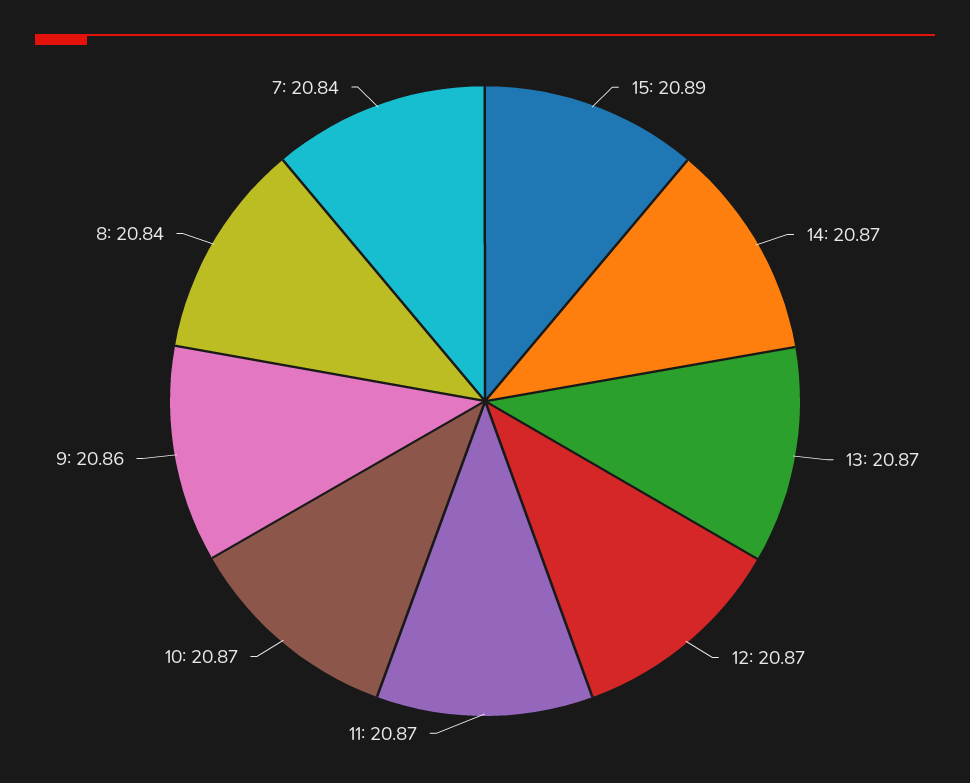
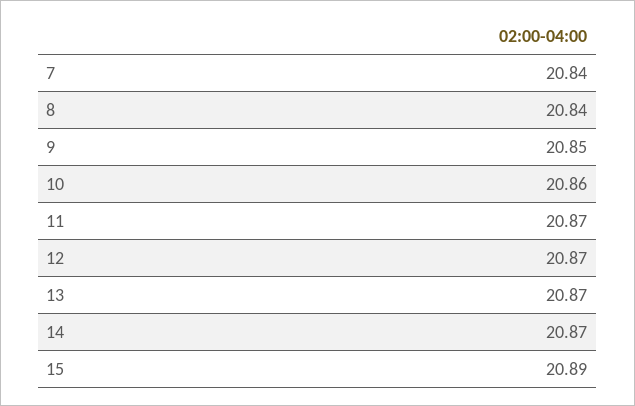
  {
    "15": 20.89,
    "14": 20.87,
    "13": 20.87,
    "12": 20.87,
    "11": 20.87,
-   "10": 20.87,
+   "10": 20.86,
-   "9": 20.86,
+   "9": 20.85,
    "8": 20.84,
    "7": 20.84
  }

